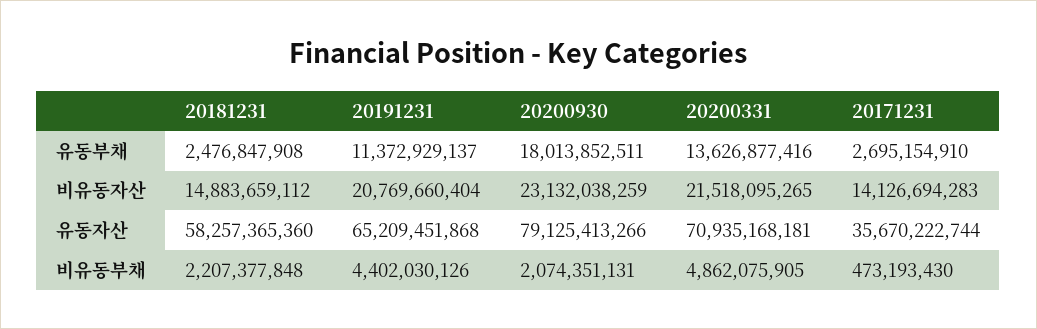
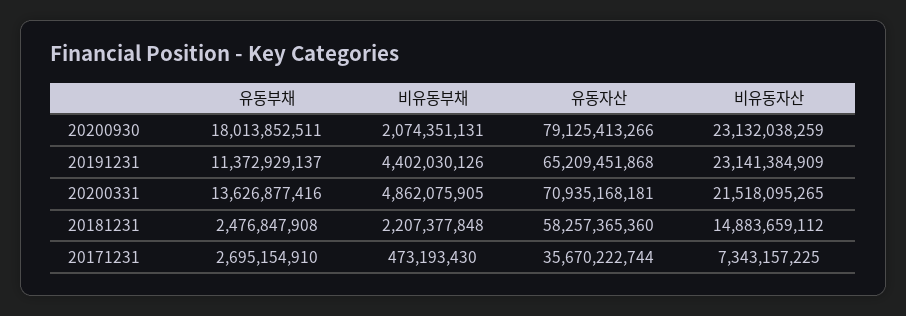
  {
    "20181231": {
      "유동부채": 2476847908,
      "비유동자산": 14883659112,
      "유동자산": 58257365360,
      "비유동부채": 2207377848
    },
    "20191231": {
      "유동부채": 11372929137,
-     "비유동자산": 20769660404,
+     "비유동자산": 23141384909,
      "유동자산": 65209451868,
      "비유동부채": 4402030126
    },
    "20200930": {
      "유동부채": 18013852511,
      "비유동자산": 23132038259,
      "유동자산": 79125413266,
      "비유동부채": 2074351131
    },
    "20200331": {
      "유동부채": 13626877416,
      "비유동자산": 21518095265,
      "유동자산": 70935168181,
      "비유동부채": 4862075905
    },
    "20171231": {
      "유동부채": 2695154910,
-     "비유동자산": 14126694283,
+     "비유동자산": 7343157225,
      "유동자산": 35670222744,
      "비유동부채": 473193430
    }
  }

